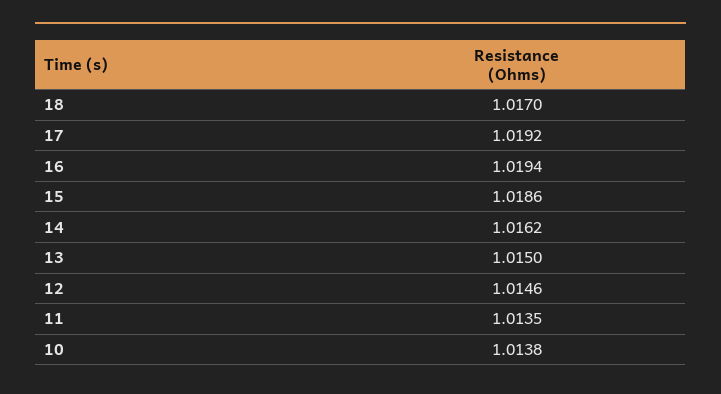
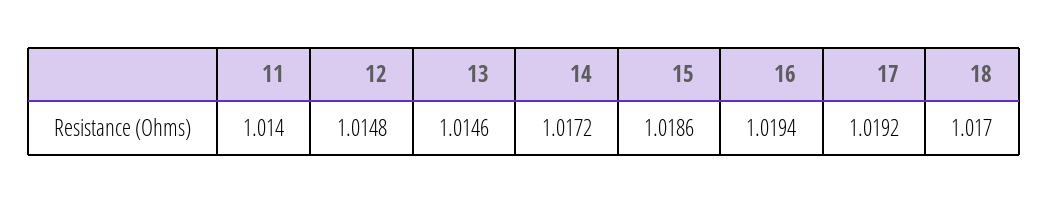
  {
    "18": 1.017,
    "17": 1.0192,
    "16": 1.0194,
    "15": 1.0186,
-   "14": 1.0162,
+   "14": 1.0172,
-   "13": 1.015,
+   "13": 1.0146,
-   "12": 1.0146,
+   "12": 1.0148,
-   "11": 1.0135,
+   "11": 1.014
-   "10": 1.0138
  }

